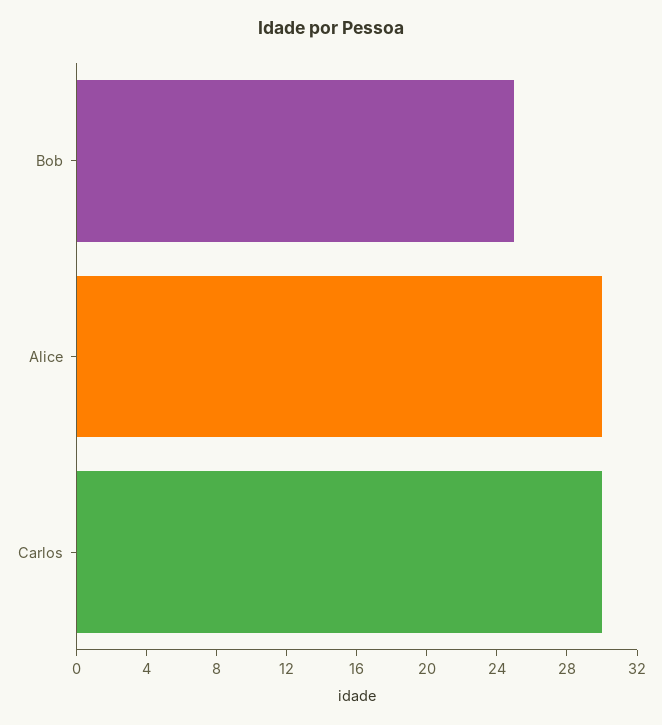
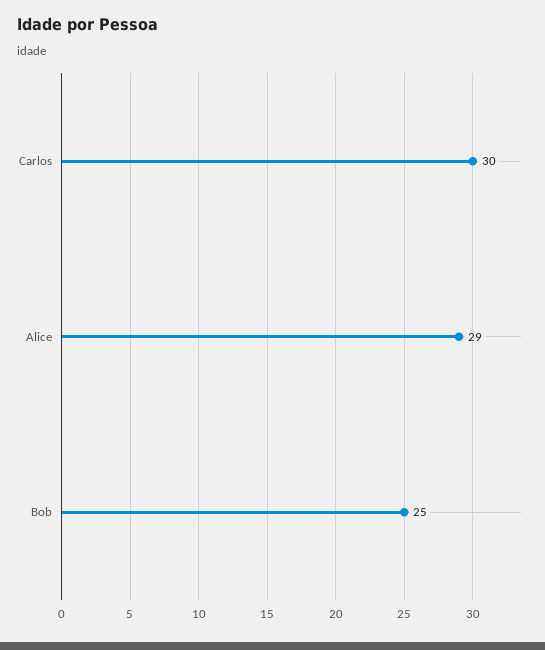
  {
    "Bob": 25,
-   "Alice": 30,
+   "Alice": 29,
    "Carlos": 30
  }

